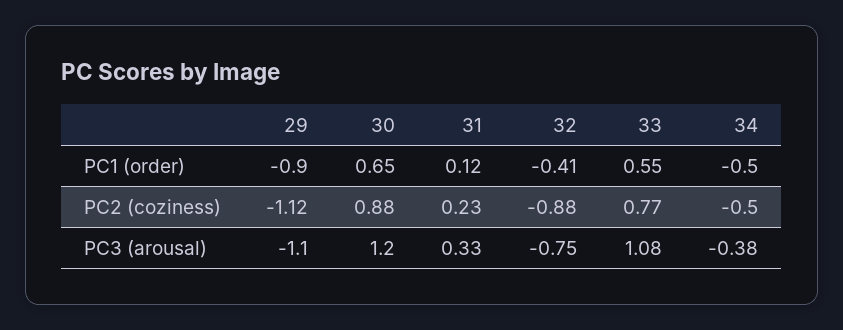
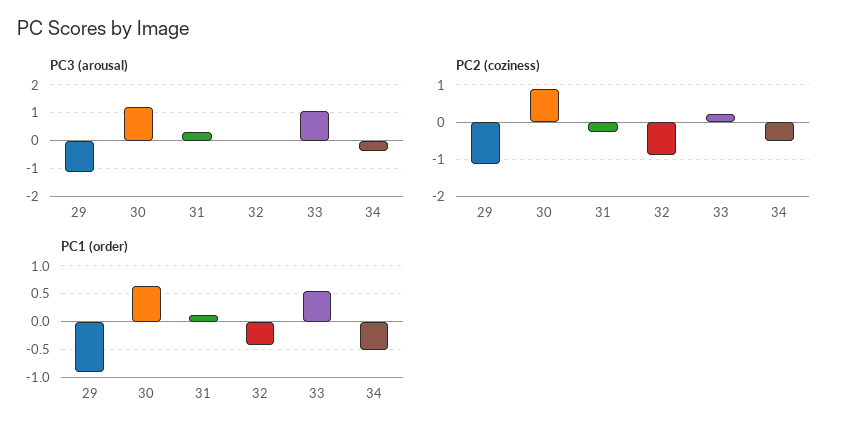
  {
    "PC1 (order)": {
      "29": -0.9,
      "30": 0.65,
      "31": 0.12,
      "32": -0.41,
      "33": 0.55,
      "34": -0.5
    },
    "PC2 (coziness)": {
      "29": -1.12,
      "30": 0.88,
-     "31": 0.23,
+     "31": -0.2,
      "32": -0.88,
-     "33": 0.77,
+     "33": 0.2,
      "34": -0.5
    },
    "PC3 (arousal)": {
      "29": -1.1,
      "30": 1.2,
      "31": 0.33,
-     "32": -0.75,
+     "32": 0,
      "33": 1.08,
      "34": -0.38
    }
  }

